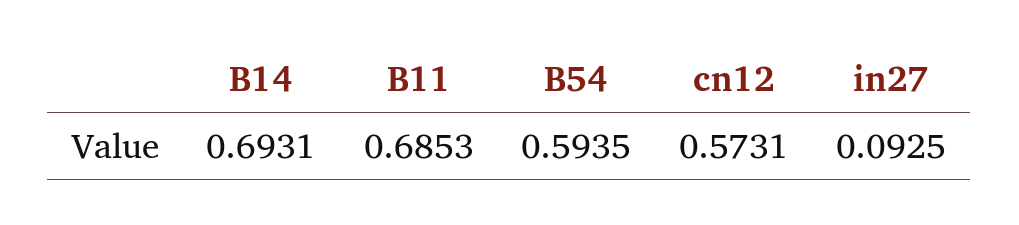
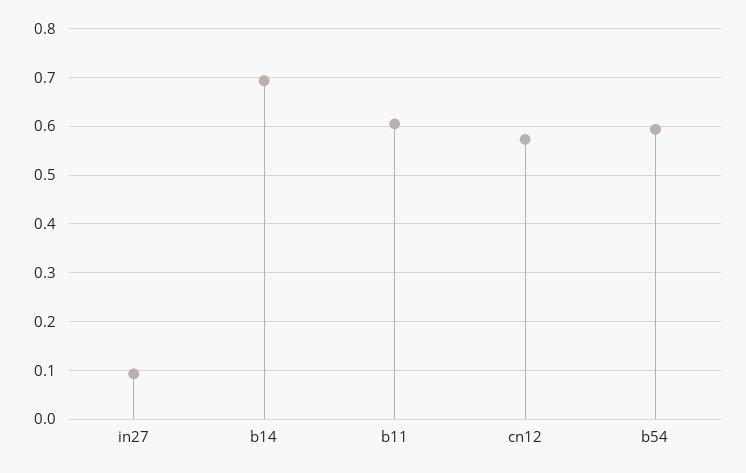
  {
    "B14": 0.6931,
-   "B11": 0.6853,
+   "B11": 0.6,
    "B54": 0.5935,
    "cn12": 0.5731,
    "in27": 0.0925
  }

